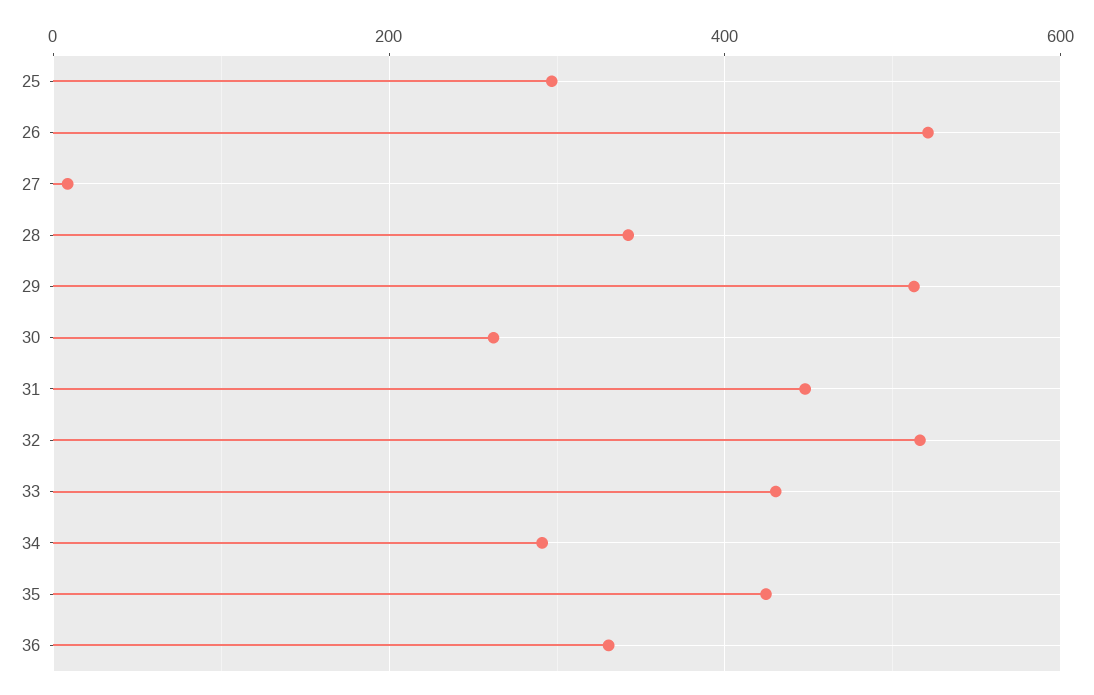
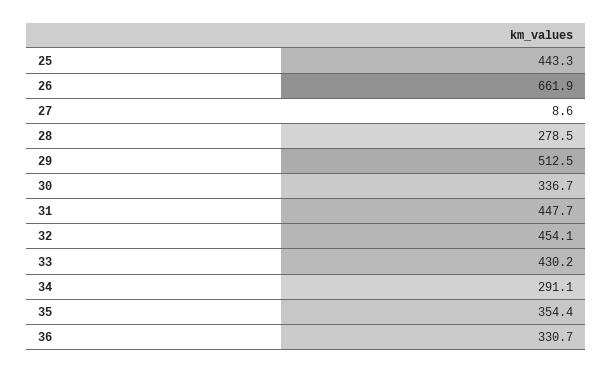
  {
-   "25": 300,
+   "25": 443.3,
-   "26": 520,
+   "26": 661.9,
    "27": 8.6,
-   "28": 340,
+   "28": 278.5,
    "29": 512.5,
-   "30": 260,
+   "30": 336.7,
    "31": 447.7,
-   "32": 520,
+   "32": 454.1,
    "33": 430.2,
    "34": 291.1,
-   "35": 420,
+   "35": 354.4,
    "36": 330.7
  }

